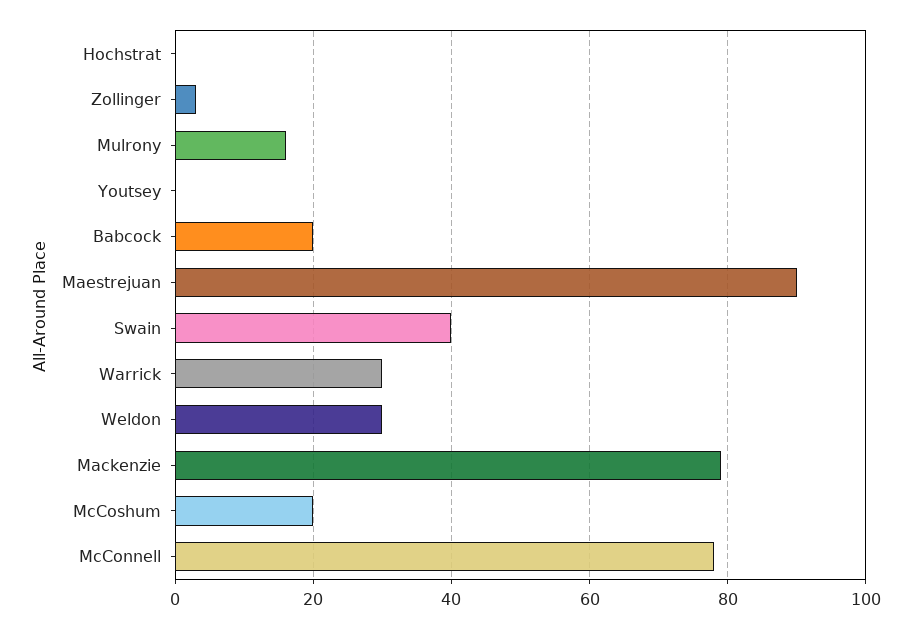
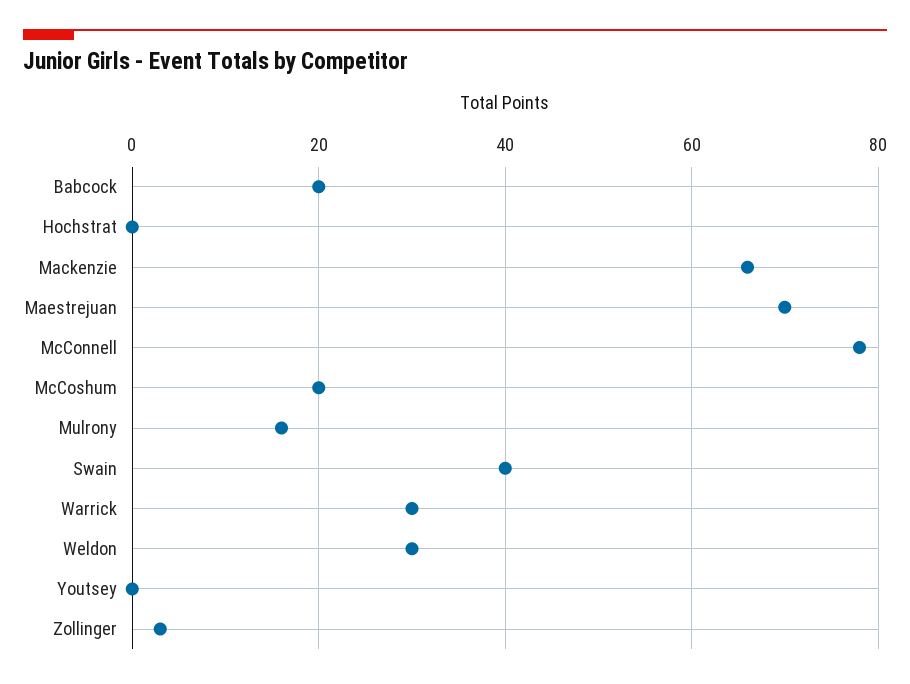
  {
    "Hochstrat": 0,
    "Zollinger": 5,
    "Mulrony": 15,
    "Youtsey": 0,
    "Babcock": 20,
-   "Maestrejuan": 90,
+   "Maestrejuan": 70,
    "Swain": 40,
    "Warrick": 30,
    "Weldon": 30,
-   "Mackenzie": 80,
+   "Mackenzie": 65,
    "McCoshum": 20,
    "McConnell": 80
  }

